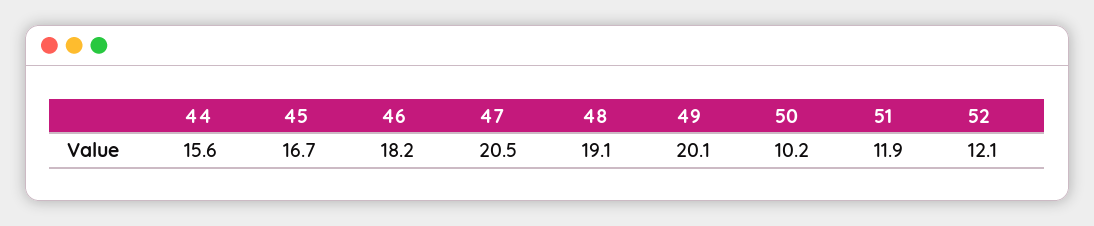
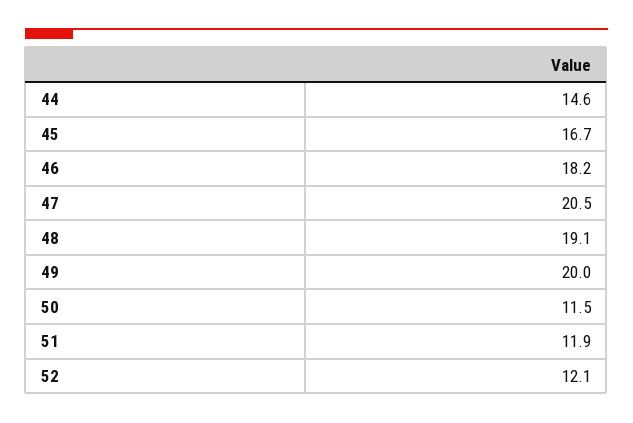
  {
-   "44": 15.6,
+   "44": 14.6,
    "45": 16.7,
    "46": 18.2,
    "47": 20.5,
    "48": 19.1,
-   "49": 20.1,
+   "49": 20,
-   "50": 10.2,
+   "50": 11.5,
    "51": 11.9,
    "52": 12.1
  }

